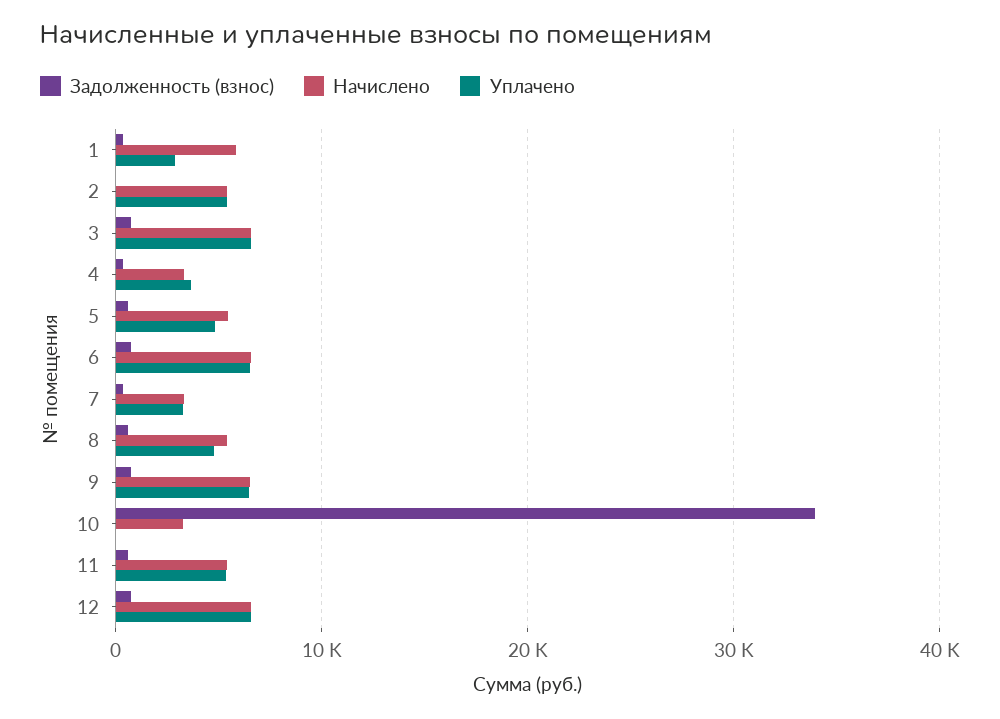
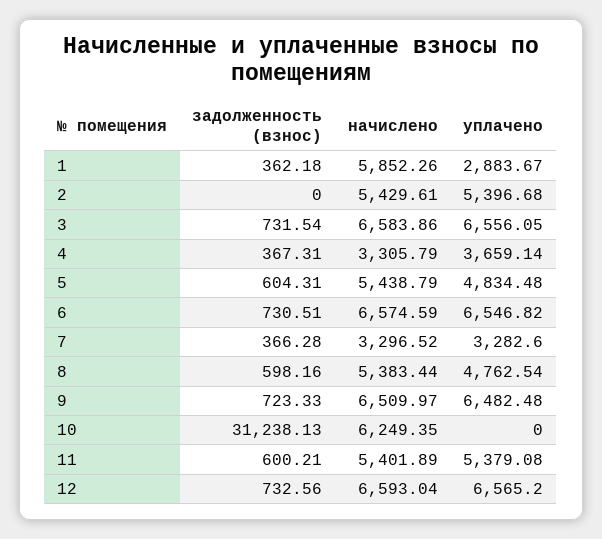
  {
    "Задолженность (взнос)": {
      "1": 362.18,
      "2": 0,
      "3": 731.54,
      "4": 367.31,
      "5": 604.31,
      "6": 730.51,
      "7": 366.28,
      "8": 598.16,
      "9": 723.33,
-     "10": 34000,
+     "10": 31238.13,
      "11": 600.21,
      "12": 732.56
    },
    "Начислено": {
      "1": 5852.26,
      "2": 5429.61,
      "3": 6583.86,
      "4": 3305.79,
      "5": 5438.79,
      "6": 6574.59,
      "7": 3296.52,
      "8": 5383.44,
      "9": 6509.97,
-     "10": 3000,
+     "10": 6249.35,
      "11": 5401.89,
      "12": 6593.04
    },
    "Уплачено": {
      "1": 2883.67,
      "2": 5396.68,
      "3": 6556.05,
      "4": 3659.14,
      "5": 4834.48,
      "6": 6546.82,
      "7": 3282.6,
      "8": 4762.54,
      "9": 6482.48,
      "10": 0,
      "11": 5379.08,
      "12": 6565.2
    }
  }

